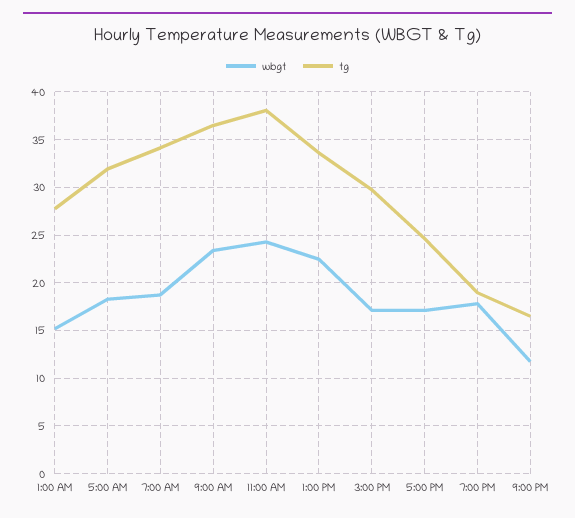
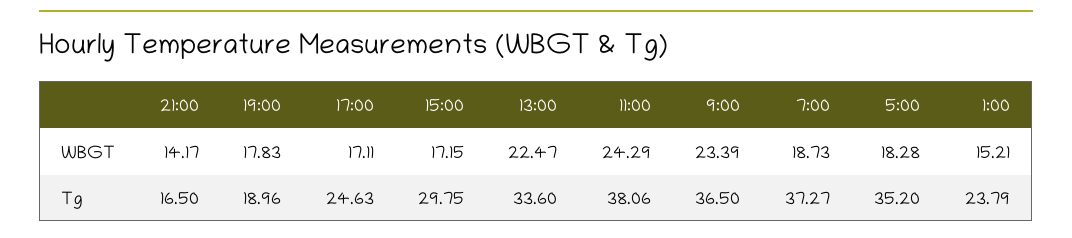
  {
    "wbgt": {
      "1:00 AM": 15.21,
      "5:00 AM": 18.28,
      "7:00 AM": 18.73,
      "9:00 AM": 23.39,
      "11:00 AM": 24.29,
      "1:00 PM": 22.47,
      "3:00 PM": 17.15,
      "5:00 PM": 17.11,
      "7:00 PM": 17.83,
-     "9:00 PM": 12
+     "9:00 PM": 14.17
    },
    "tg": {
-     "1:00 AM": 28,
+     "1:00 AM": 23.79,
-     "5:00 AM": 32,
+     "5:00 AM": 35.2,
-     "7:00 AM": 34,
+     "7:00 AM": 37.27,
      "9:00 AM": 36.5,
      "11:00 AM": 38.06,
      "1:00 PM": 33.6,
      "3:00 PM": 29.75,
      "5:00 PM": 24.63,
      "7:00 PM": 18.96,
      "9:00 PM": 16.5
    }
  }

